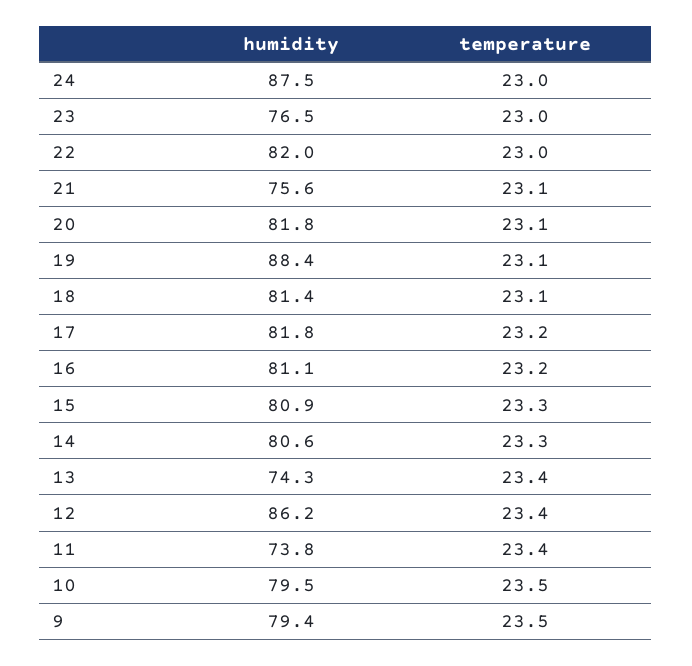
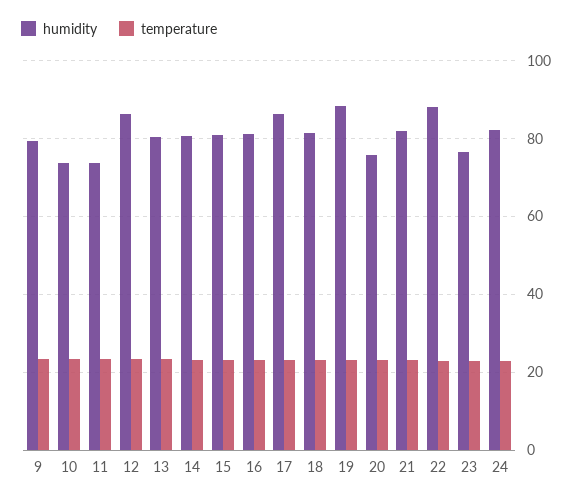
  {
    "humidity": {
-     "24": 87.5,
+     "24": 82,
      "23": 76.5,
-     "22": 82,
+     "22": 88,
-     "21": 75.6,
+     "21": 82,
-     "20": 81.8,
+     "20": 76,
      "19": 88.4,
      "18": 81.4,
-     "17": 81.8,
+     "17": 86,
      "16": 81.1,
      "15": 80.9,
      "14": 80.6,
-     "13": 74.3,
+     "13": 80,
      "12": 86.2,
      "11": 73.8,
-     "10": 79.5,
+     "10": 74,
      "9": 79.4
    },
    "temperature": {
      "24": 23,
      "23": 23,
      "22": 23,
      "21": 23.1,
      "20": 23.1,
      "19": 23.1,
      "18": 23.1,
      "17": 23.2,
      "16": 23.2,
      "15": 23.3,
      "14": 23.3,
      "13": 23.4,
      "12": 23.4,
      "11": 23.4,
      "10": 23.5,
      "9": 23.5
    }
  }

